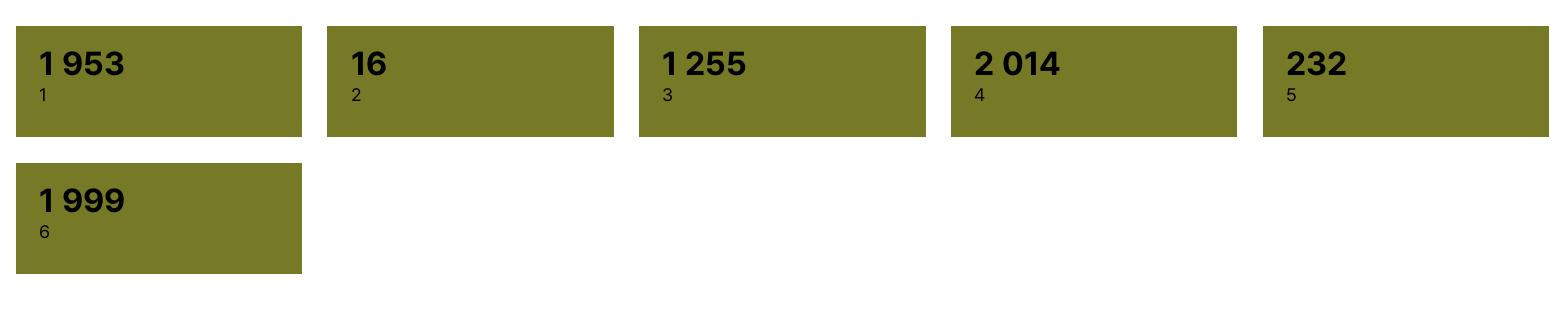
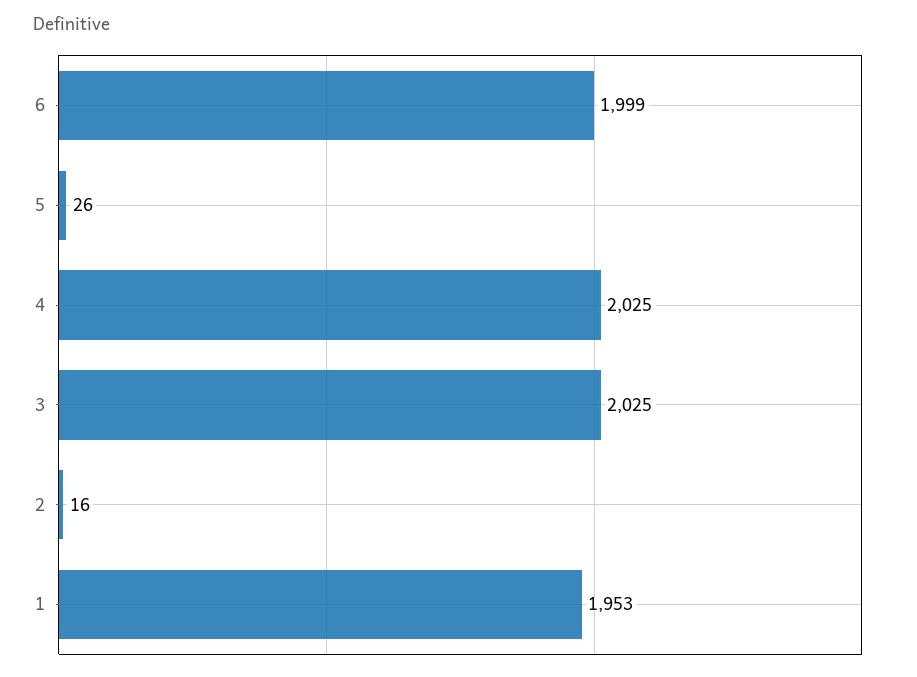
  {
    "1": 1953,
    "2": 16,
-   "3": 1255,
+   "3": 2025,
-   "4": 2014,
+   "4": 2025,
-   "5": 232,
+   "5": 26,
    "6": 1999
  }

